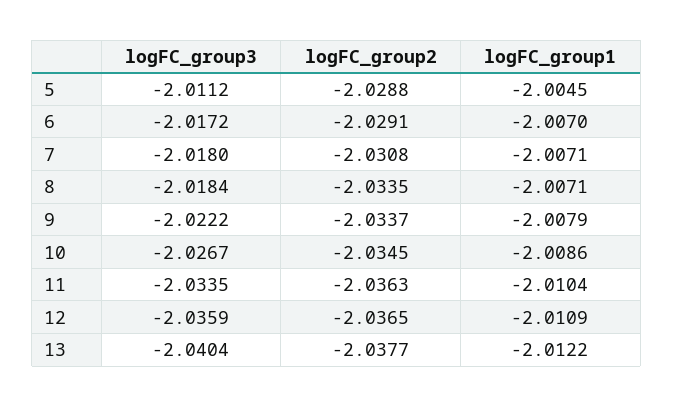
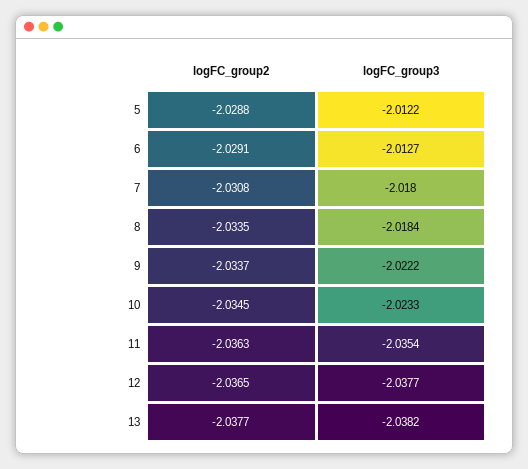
  {
    "logFC_group3": {
-     "5": -2.0112,
+     "5": -2.0122,
-     "6": -2.0172,
+     "6": -2.0127,
      "7": -2.018,
      "8": -2.0184,
      "9": -2.0222,
-     "10": -2.0267,
+     "10": -2.0233,
-     "11": -2.0335,
+     "11": -2.0354,
-     "12": -2.0359,
+     "12": -2.0377,
-     "13": -2.0404
+     "13": -2.0382
    },
    "logFC_group2": {
      "5": -2.0288,
      "6": -2.0291,
      "7": -2.0308,
      "8": -2.0335,
      "9": -2.0337,
      "10": -2.0345,
      "11": -2.0363,
      "12": -2.0365,
      "13": -2.0377
-   },
+   }
-   "logFC_group1": {
-     "5": -2.0045,
-     "6": -2.007,
-     "7": -2.0071,
-     "8": -2.0071,
-     "9": -2.0079,
-     "10": -2.0086,
-     "11": -2.0104,
-     "12": -2.0109,
-     "13": -2.0122
-   }
  }

